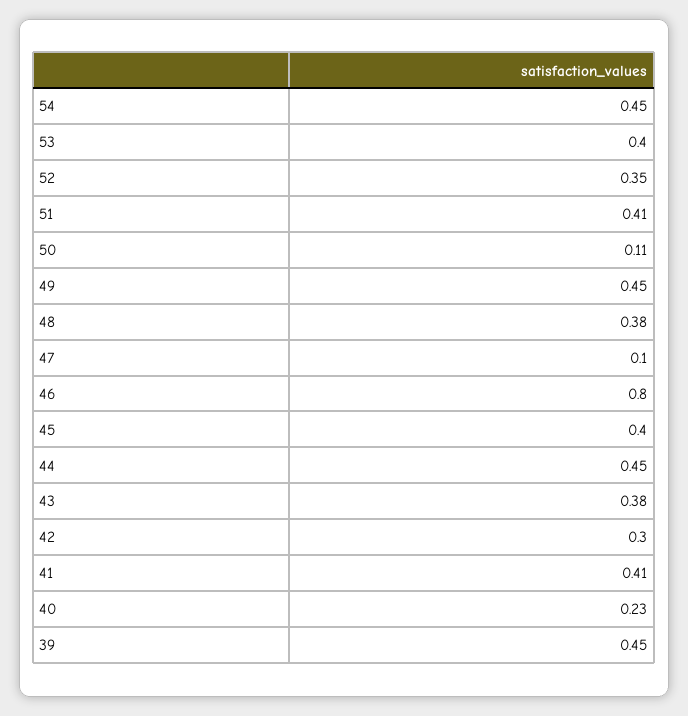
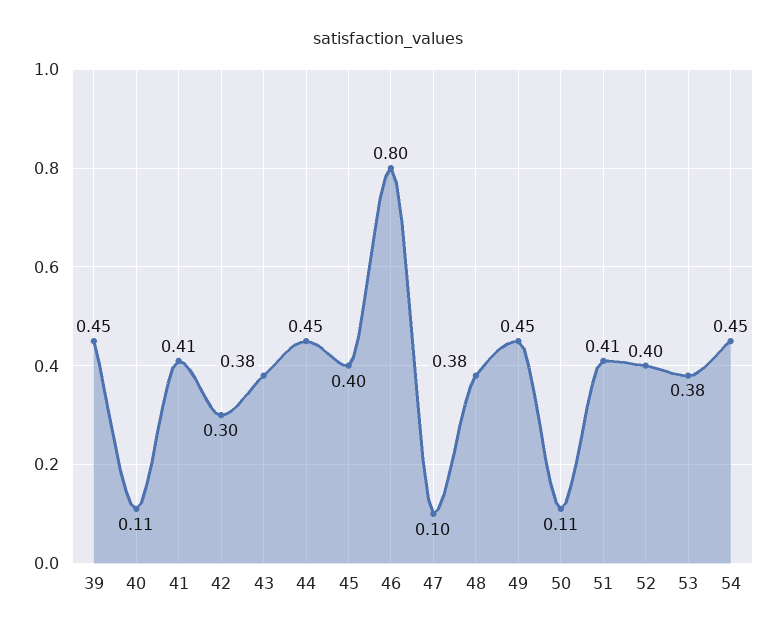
  {
    "54": 0.45,
-   "53": 0.4,
+   "53": 0.38,
-   "52": 0.35,
+   "52": 0.4,
    "51": 0.41,
    "50": 0.11,
    "49": 0.45,
    "48": 0.38,
    "47": 0.1,
    "46": 0.8,
    "45": 0.4,
    "44": 0.45,
    "43": 0.38,
    "42": 0.3,
    "41": 0.41,
-   "40": 0.23,
+   "40": 0.11,
    "39": 0.45
  }

